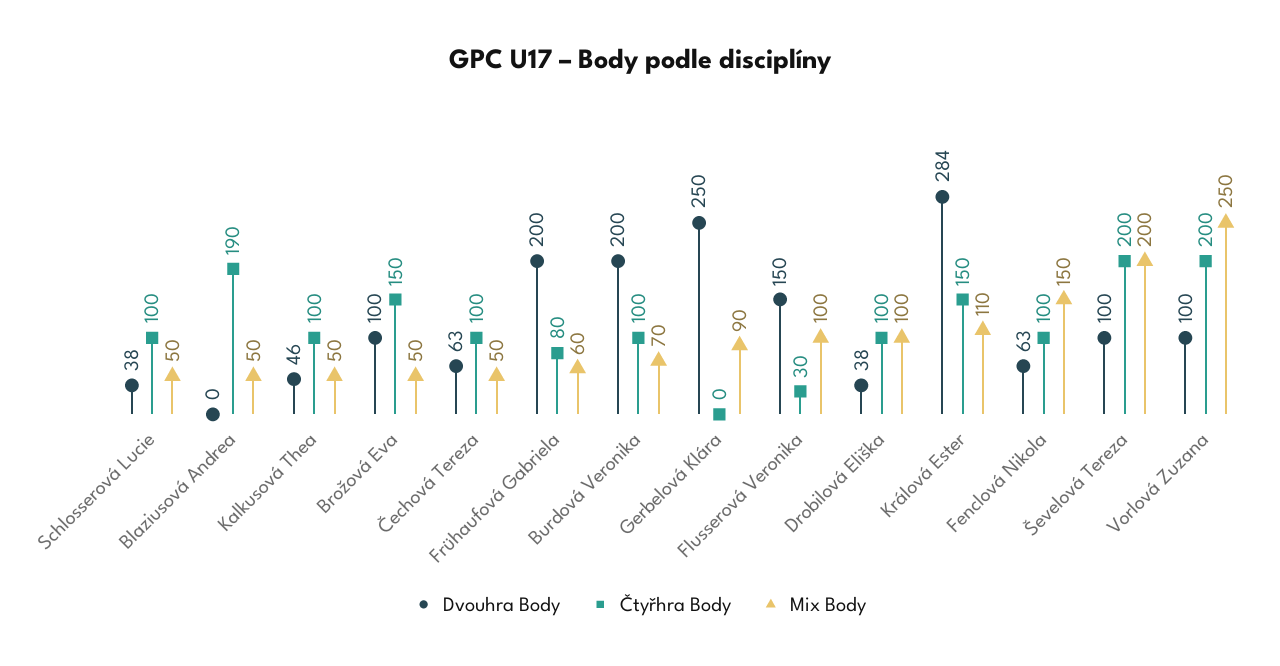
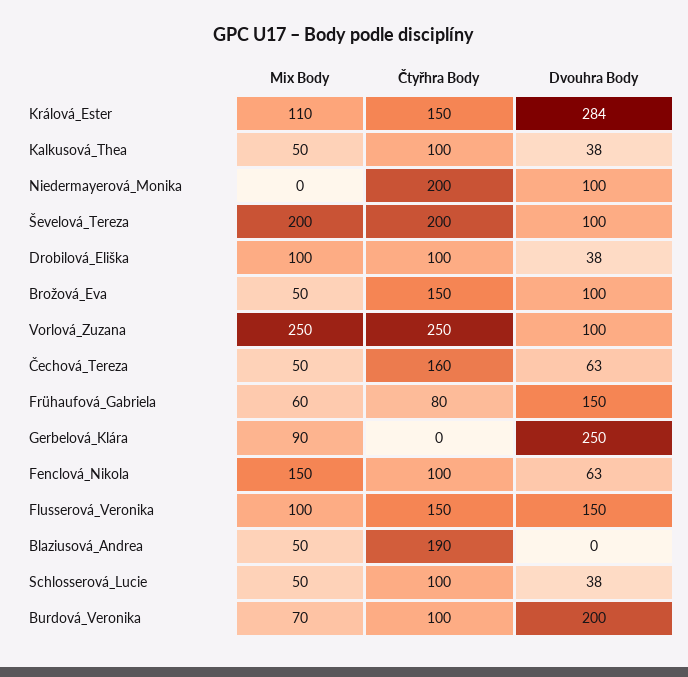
  {
    "Dvouhra Body": {
      "Schlosserová Lucie": 38,
      "Blaziusová Andrea": 0,
-     "Kalkusová Thea": 46,
+     "Kalkusová Thea": 38,
      "Brožová Eva": 100,
      "Čechová Tereza": 63,
-     "Frühaufová Gabriela": 200,
+     "Frühaufová Gabriela": 150,
      "Burdová Veronika": 200,
      "Gerbelová Klára": 250,
      "Flusserová Veronika": 150,
      "Drobilová Eliška": 38,
      "Králová Ester": 284,
      "Fenclová Nikola": 63,
      "Ševelová Tereza": 100,
-     "Vorlová Zuzana": 100
+     "Vorlová Zuzana": 100,
+     "Niedermayerová_Monika": 100
    },
    "Čtyřhra Body": {
      "Schlosserová Lucie": 100,
      "Blaziusová Andrea": 190,
      "Kalkusová Thea": 100,
      "Brožová Eva": 150,
-     "Čechová Tereza": 100,
+     "Čechová Tereza": 160,
      "Frühaufová Gabriela": 80,
      "Burdová Veronika": 100,
      "Gerbelová Klára": 0,
-     "Flusserová Veronika": 30,
+     "Flusserová Veronika": 150,
      "Drobilová Eliška": 100,
      "Králová Ester": 150,
      "Fenclová Nikola": 100,
      "Ševelová Tereza": 200,
-     "Vorlová Zuzana": 200
+     "Vorlová Zuzana": 250,
+     "Niedermayerová_Monika": 200
    },
    "Mix Body": {
      "Schlosserová Lucie": 50,
      "Blaziusová Andrea": 50,
      "Kalkusová Thea": 50,
      "Brožová Eva": 50,
      "Čechová Tereza": 50,
      "Frühaufová Gabriela": 60,
      "Burdová Veronika": 70,
      "Gerbelová Klára": 90,
      "Flusserová Veronika": 100,
      "Drobilová Eliška": 100,
      "Králová Ester": 110,
      "Fenclová Nikola": 150,
      "Ševelová Tereza": 200,
-     "Vorlová Zuzana": 250
+     "Vorlová Zuzana": 250,
+     "Niedermayerová_Monika": 0
    }
  }

